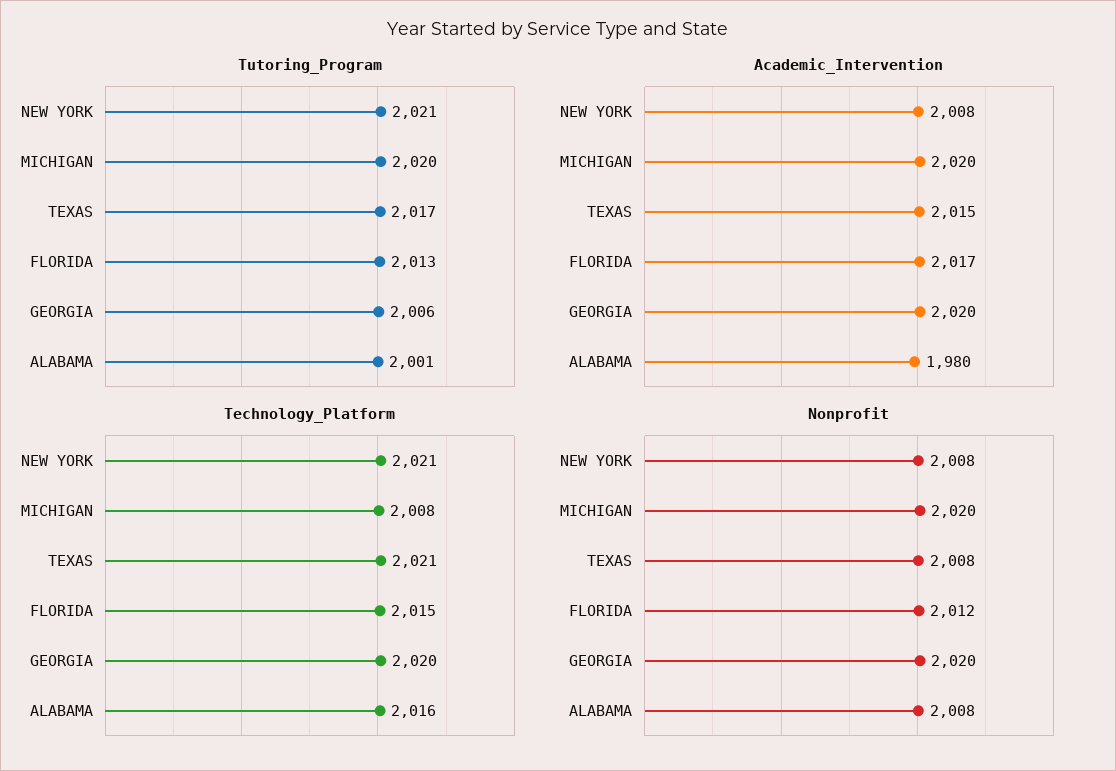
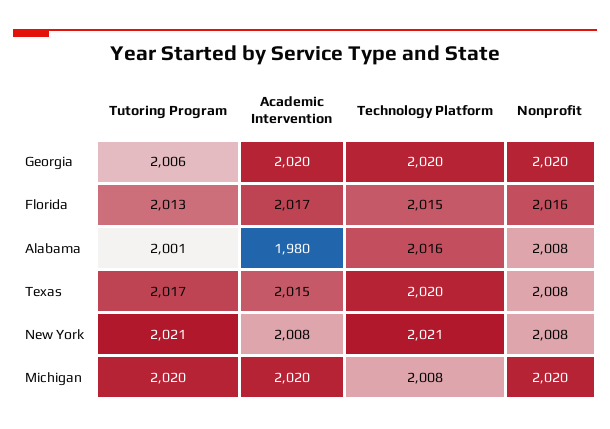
  {
    "Tutoring_Program": {
      "NEW YORK": 2021,
      "MICHIGAN": 2020,
      "TEXAS": 2017,
      "FLORIDA": 2013,
      "GEORGIA": 2006,
      "ALABAMA": 2001
    },
    "Academic_Intervention": {
      "NEW YORK": 2008,
      "MICHIGAN": 2020,
      "TEXAS": 2015,
      "FLORIDA": 2017,
      "GEORGIA": 2020,
      "ALABAMA": 1980
    },
    "Technology_Platform": {
      "NEW YORK": 2021,
      "MICHIGAN": 2008,
-     "TEXAS": 2021,
+     "TEXAS": 2020,
      "FLORIDA": 2015,
      "GEORGIA": 2020,
      "ALABAMA": 2016
    },
    "Nonprofit": {
      "NEW YORK": 2008,
      "MICHIGAN": 2020,
      "TEXAS": 2008,
-     "FLORIDA": 2012,
+     "FLORIDA": 2016,
      "GEORGIA": 2020,
      "ALABAMA": 2008
    }
  }

